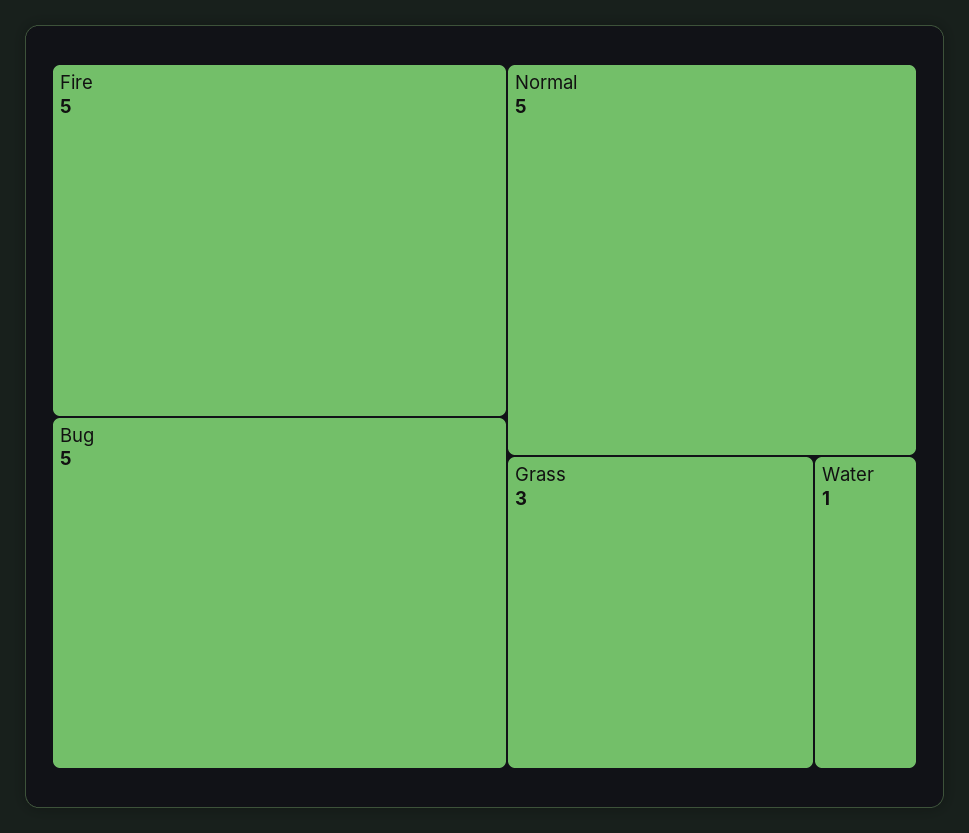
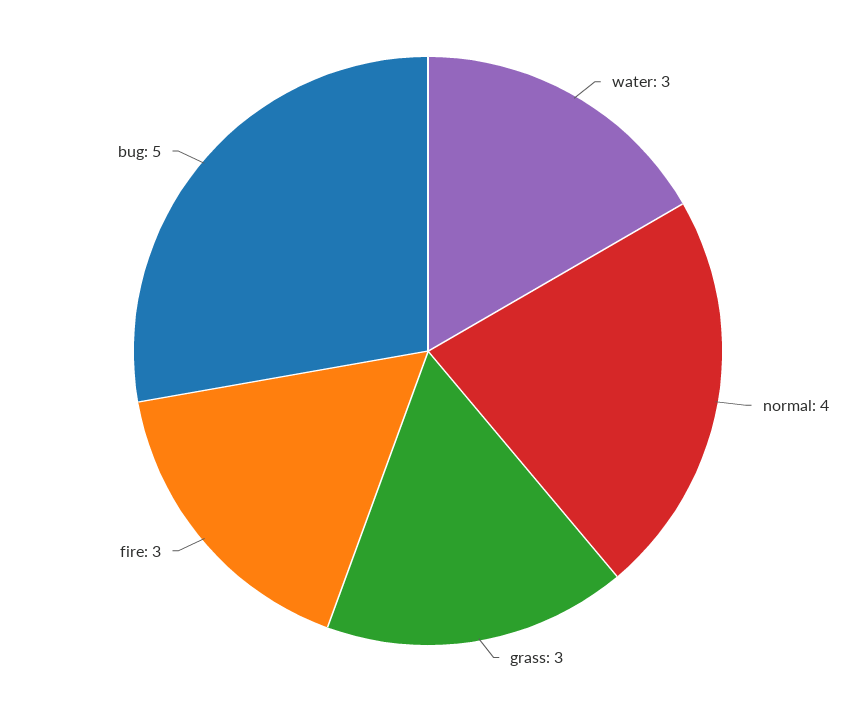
  {
-   "Fire": 5,
+   "Fire": 3,
    "Bug": 5,
-   "Normal": 5,
+   "Normal": 4,
    "Grass": 3,
-   "Water": 1
+   "Water": 3
  }

